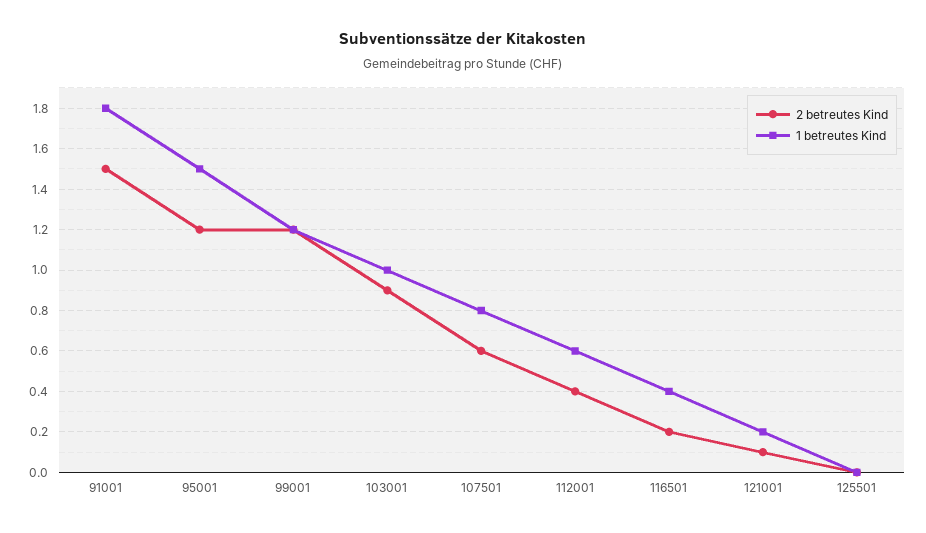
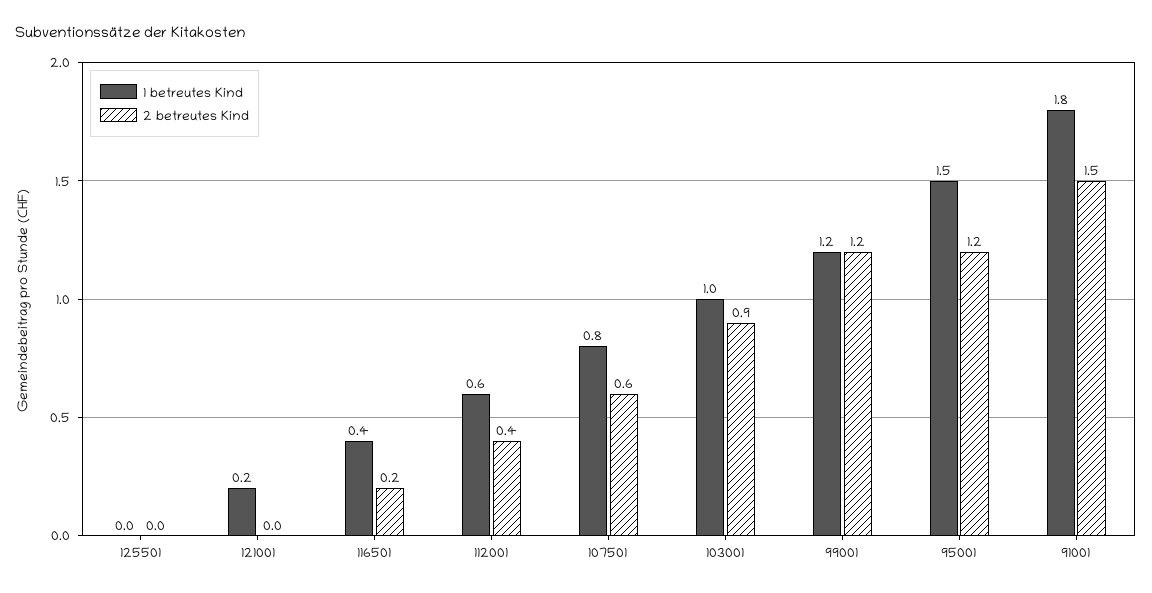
  {
    "2 betreutes Kind": {
      "91001": 1.5,
      "95001": 1.2,
      "99001": 1.2,
      "103001": 0.9,
      "107501": 0.6,
      "112001": 0.4,
      "116501": 0.2,
-     "121001": 0.1,
+     "121001": 0,
      "125501": 0
    },
    "1 betreutes Kind": {
      "91001": 1.8,
      "95001": 1.5,
      "99001": 1.2,
      "103001": 1,
      "107501": 0.8,
      "112001": 0.6,
      "116501": 0.4,
      "121001": 0.2,
      "125501": 0
    }
  }

